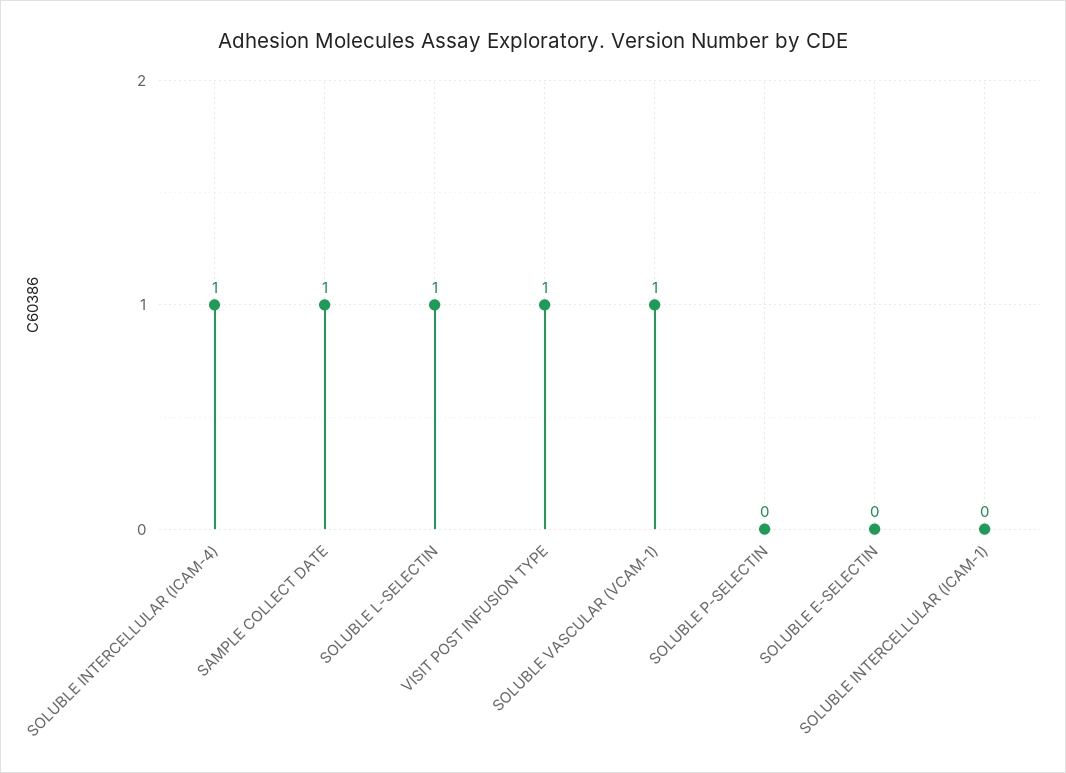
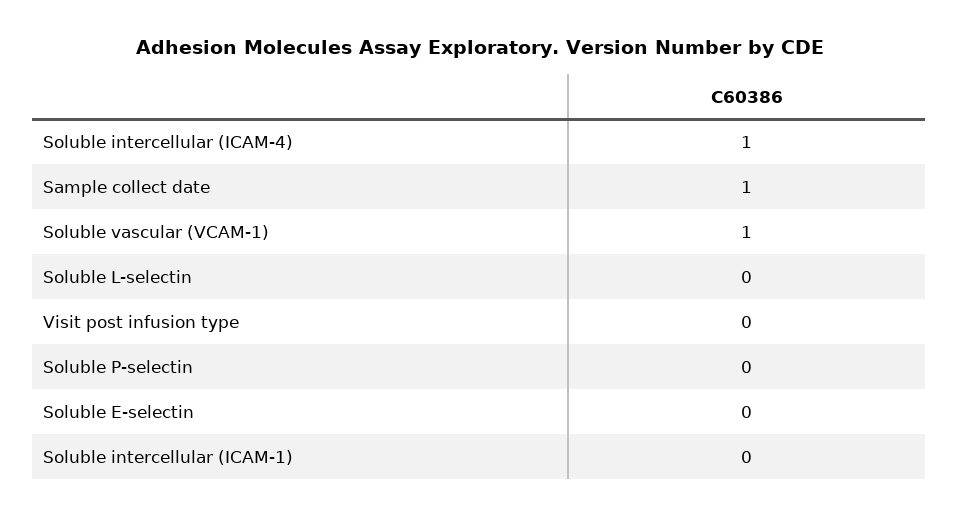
  {
    "SOLUBLE INTERCELLULAR (ICAM-4)": 1,
    "SAMPLE COLLECT DATE": 1,
-   "SOLUBLE L-SELECTIN": 1,
+   "SOLUBLE L-SELECTIN": 0,
-   "VISIT POST INFUSION TYPE": 1,
+   "VISIT POST INFUSION TYPE": 0,
    "SOLUBLE VASCULAR (VCAM-1)": 1,
    "SOLUBLE P-SELECTIN": 0,
    "SOLUBLE E-SELECTIN": 0,
    "SOLUBLE INTERCELLULAR (ICAM-1)": 0
  }

